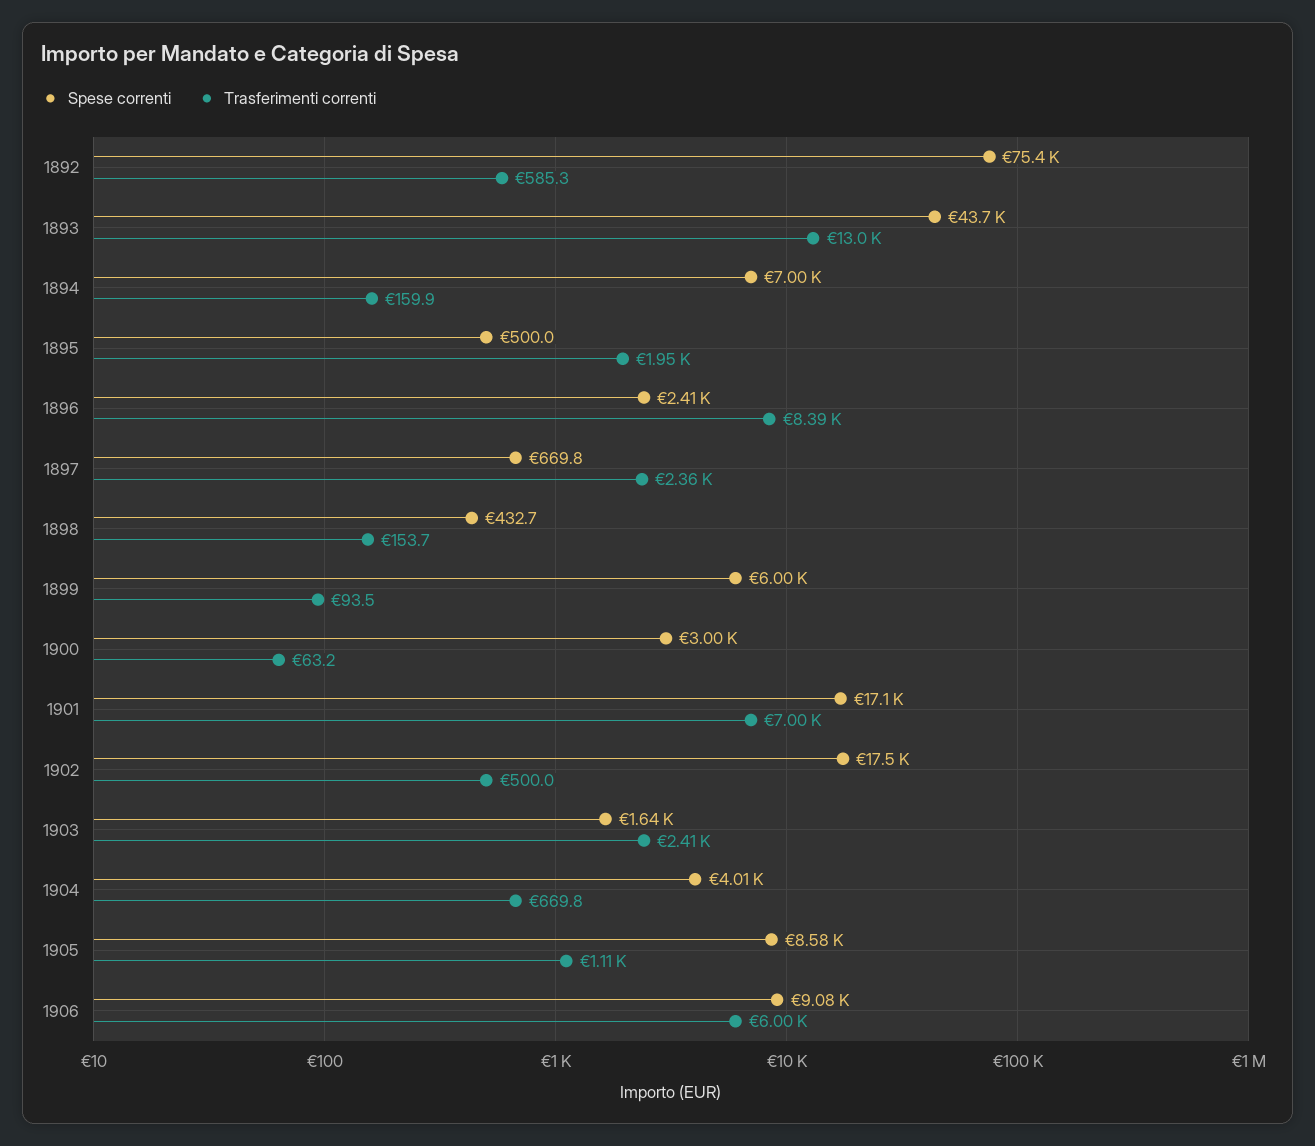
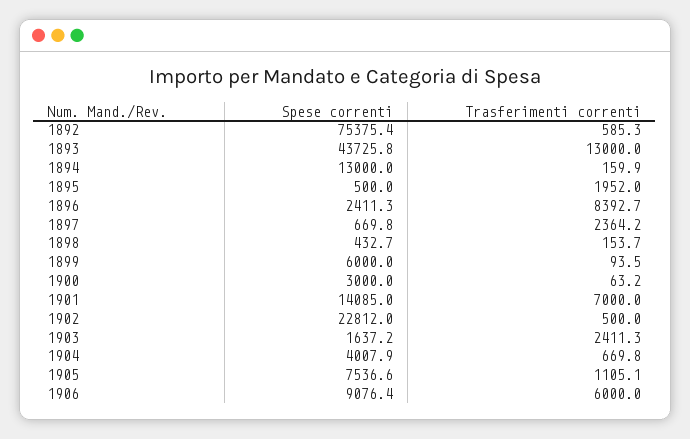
  {
    "Spese correnti": {
      "1892": 75375.4,
      "1893": 43725.8,
-     "1894": 7000,
+     "1894": 13000,
      "1895": 500,
      "1896": 2411.3,
      "1897": 669.8,
      "1898": 432.7,
      "1899": 6000,
      "1900": 3000,
-     "1901": 17100,
+     "1901": 14085,
-     "1902": 17500,
+     "1902": 22812,
      "1903": 1637.2,
      "1904": 4007.9,
-     "1905": 8580,
+     "1905": 7536.6,
      "1906": 9076.4
    },
    "Trasferimenti correnti": {
      "1892": 585.3,
      "1893": 13000,
      "1894": 159.9,
      "1895": 1952,
      "1896": 8392.7,
      "1897": 2364.2,
      "1898": 153.7,
      "1899": 93.5,
      "1900": 63.2,
      "1901": 7000,
      "1902": 500,
      "1903": 2411.3,
      "1904": 669.8,
      "1905": 1105.1,
      "1906": 6000
    }
  }

